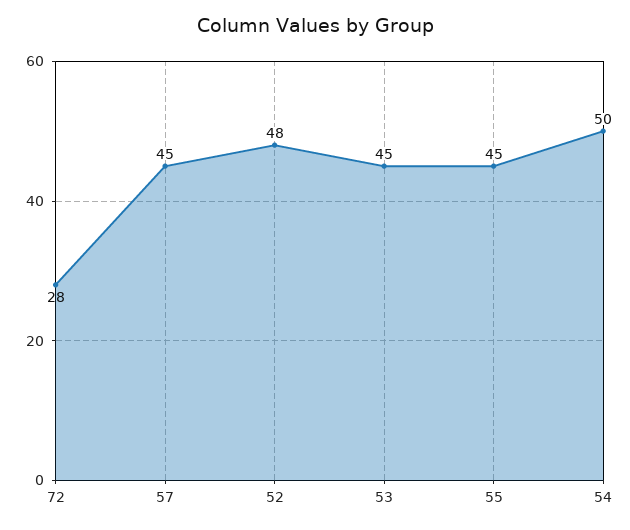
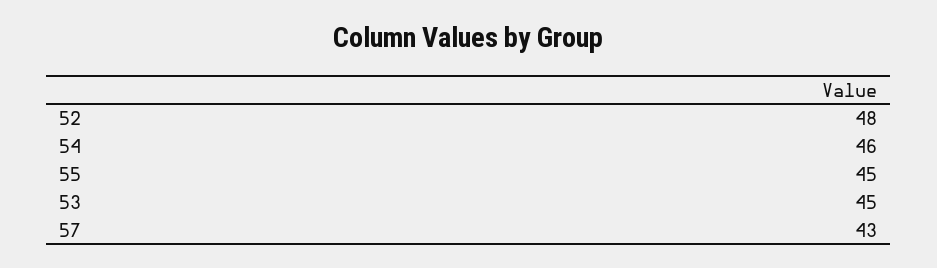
  {
-   "72": 28,
-   "57": 45,
+   "57": 43,
    "52": 48,
    "53": 45,
    "55": 45,
-   "54": 50
+   "54": 46
  }

